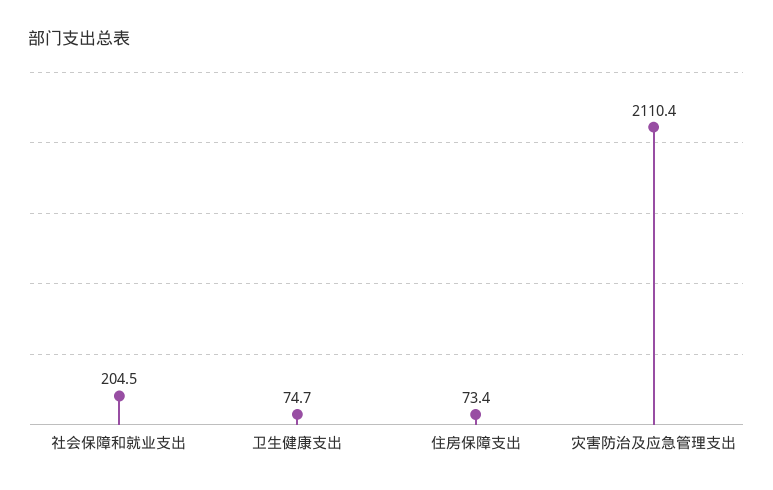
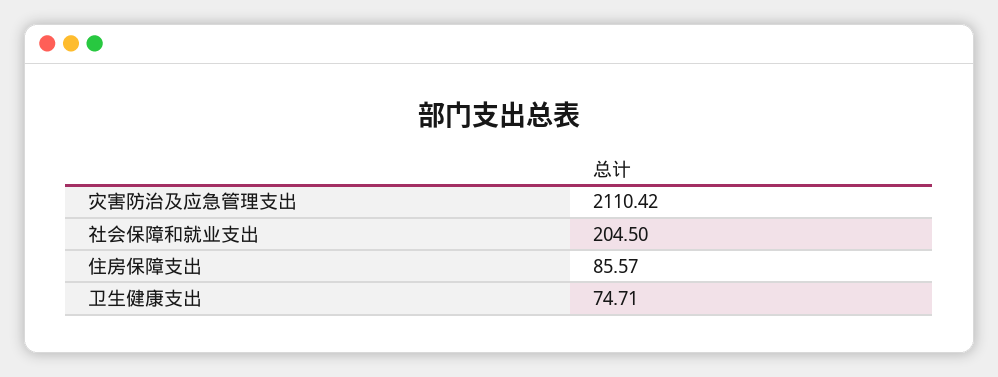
  {
    "社会保障和就业支出": 204.5,
    "卫生健康支出": 74.71,
-   "住房保障支出": 73.4,
+   "住房保障支出": 85.57,
    "灾害防治及应急管理支出": 2110.42
  }

